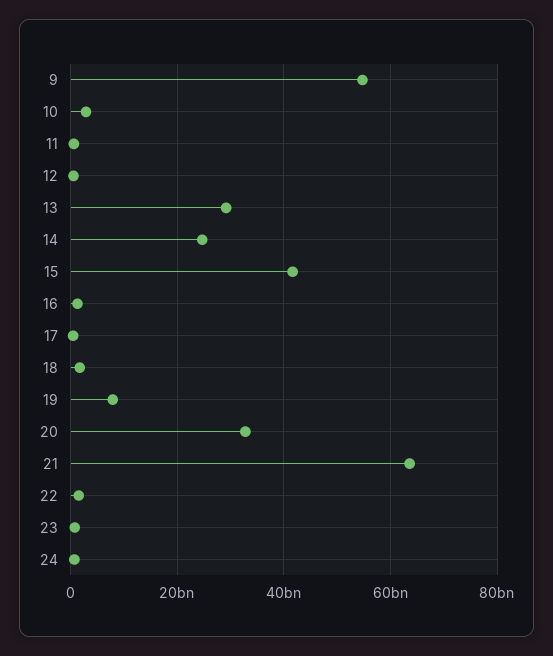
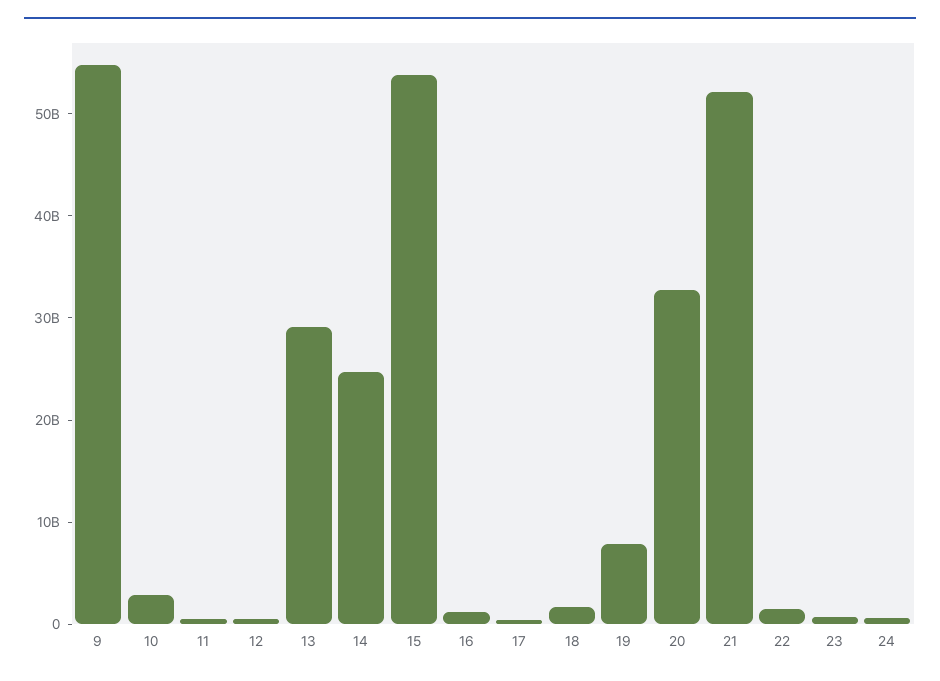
  {
    "9": 54000000000,
    "10": 2000000000,
    "11": 0,
    "12": 0,
    "13": 30000000000,
    "14": 24000000000,
-   "15": 42000000000,
+   "15": 54000000000,
    "16": 2000000000,
    "17": 0,
    "18": 2000000000,
    "19": 8000000000,
    "20": 32000000000,
-   "21": 64000000000,
+   "21": 52000000000,
    "22": 2000000000,
    "23": 0,
    "24": 0
  }

